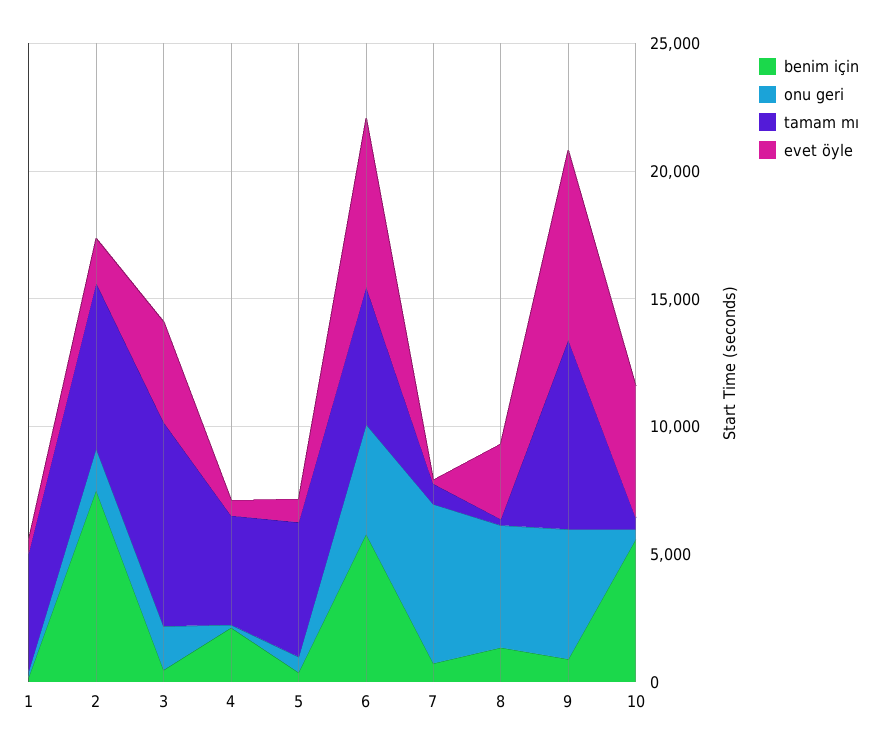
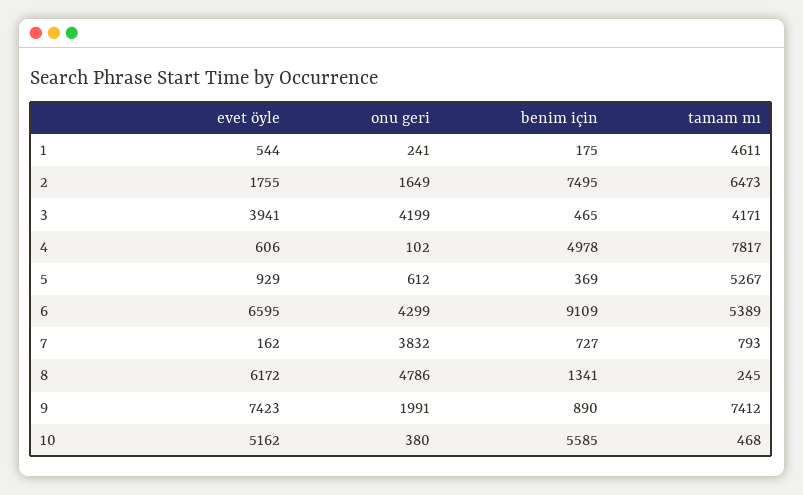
  {
    "benim için": {
      "1": 175,
      "2": 7495,
      "3": 465,
-     "4": 2000,
+     "4": 4978,
      "5": 369,
-     "6": 6000,
+     "6": 9109,
      "7": 727,
      "8": 1341,
      "9": 890,
      "10": 5585
    },
    "onu geri": {
      "1": 241,
      "2": 1649,
-     "3": 2000,
+     "3": 4199,
      "4": 102,
      "5": 612,
      "6": 4299,
-     "7": 6000,
+     "7": 3832,
      "8": 4786,
-     "9": 5000,
+     "9": 1991,
      "10": 380
    },
    "tamam mı": {
      "1": 4611,
      "2": 6473,
-     "3": 8000,
+     "3": 4171,
-     "4": 4000,
+     "4": 7817,
      "5": 5267,
      "6": 5389,
      "7": 793,
      "8": 245,
      "9": 7412,
      "10": 468
    },
    "evet öyle": {
      "1": 544,
      "2": 1755,
      "3": 3941,
      "4": 606,
      "5": 929,
      "6": 6595,
      "7": 162,
-     "8": 3000,
+     "8": 6172,
      "9": 7423,
      "10": 5162
    }
  }

